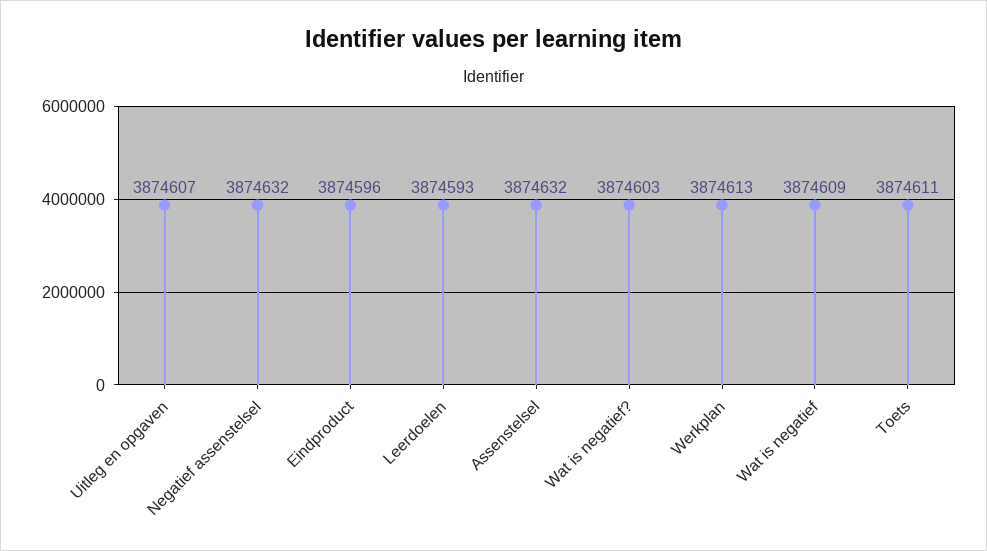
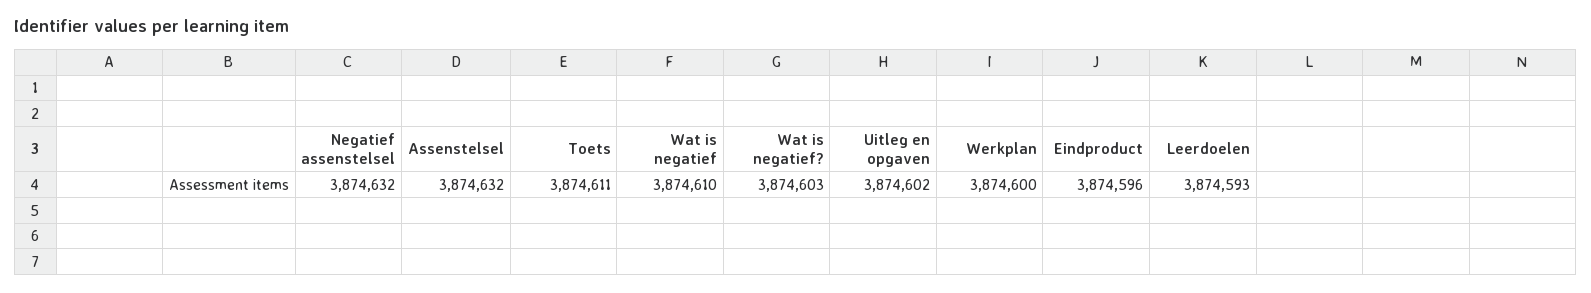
  {
-   "Uitleg en opgaven": 3874607,
+   "Uitleg en opgaven": 3874602,
    "Negatief assenstelsel": 3874632,
    "Eindproduct": 3874596,
    "Leerdoelen": 3874593,
    "Assenstelsel": 3874632,
    "Wat is negatief?": 3874603,
-   "Werkplan": 3874613,
+   "Werkplan": 3874600,
-   "Wat is negatief": 3874609,
+   "Wat is negatief": 3874610,
    "Toets": 3874611
  }

